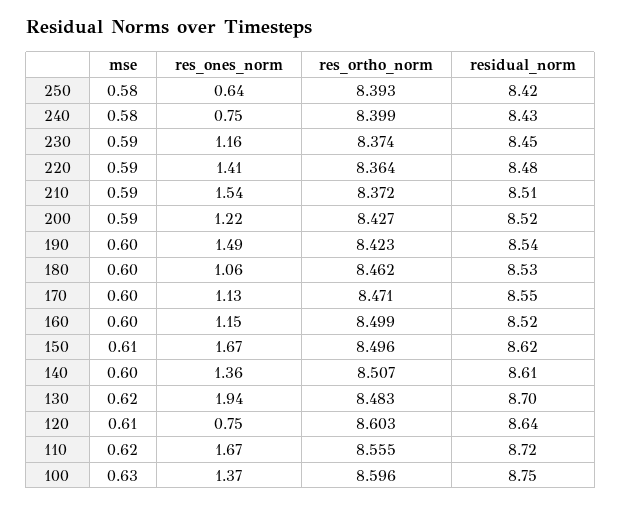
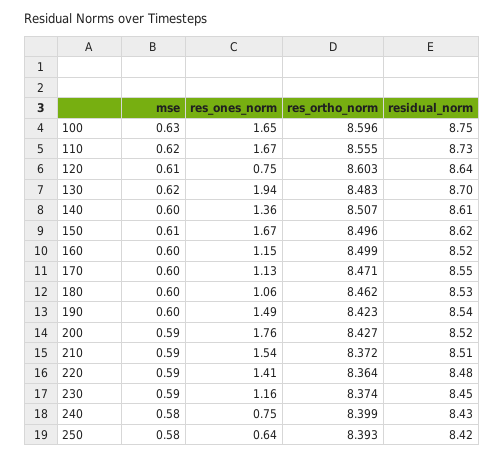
  {
    "mse": {
      "250": 0.58,
      "240": 0.58,
      "230": 0.59,
      "220": 0.59,
      "210": 0.59,
      "200": 0.59,
      "190": 0.6,
      "180": 0.6,
      "170": 0.6,
      "160": 0.6,
      "150": 0.61,
      "140": 0.6,
      "130": 0.62,
      "120": 0.61,
      "110": 0.62,
      "100": 0.63
    },
    "res_ones_norm": {
      "250": 0.64,
      "240": 0.75,
      "230": 1.16,
      "220": 1.41,
      "210": 1.54,
-     "200": 1.22,
+     "200": 1.76,
      "190": 1.49,
      "180": 1.06,
      "170": 1.13,
      "160": 1.15,
      "150": 1.67,
      "140": 1.36,
      "130": 1.94,
      "120": 0.75,
      "110": 1.67,
-     "100": 1.37
+     "100": 1.65
    },
    "res_ortho_norm": {
      "250": 8.393,
      "240": 8.399,
      "230": 8.374,
      "220": 8.364,
      "210": 8.372,
      "200": 8.427,
      "190": 8.423,
      "180": 8.462,
      "170": 8.471,
      "160": 8.499,
      "150": 8.496,
      "140": 8.507,
      "130": 8.483,
      "120": 8.603,
      "110": 8.555,
      "100": 8.596
    },
    "residual_norm": {
      "250": 8.42,
      "240": 8.43,
      "230": 8.45,
      "220": 8.48,
      "210": 8.51,
      "200": 8.52,
      "190": 8.54,
      "180": 8.53,
      "170": 8.55,
      "160": 8.52,
      "150": 8.62,
      "140": 8.61,
      "130": 8.7,
      "120": 8.64,
-     "110": 8.72,
+     "110": 8.73,
      "100": 8.75
    }
  }

